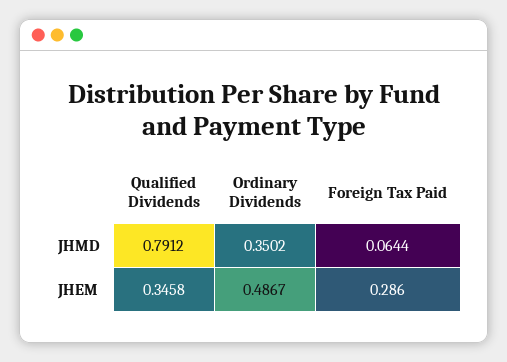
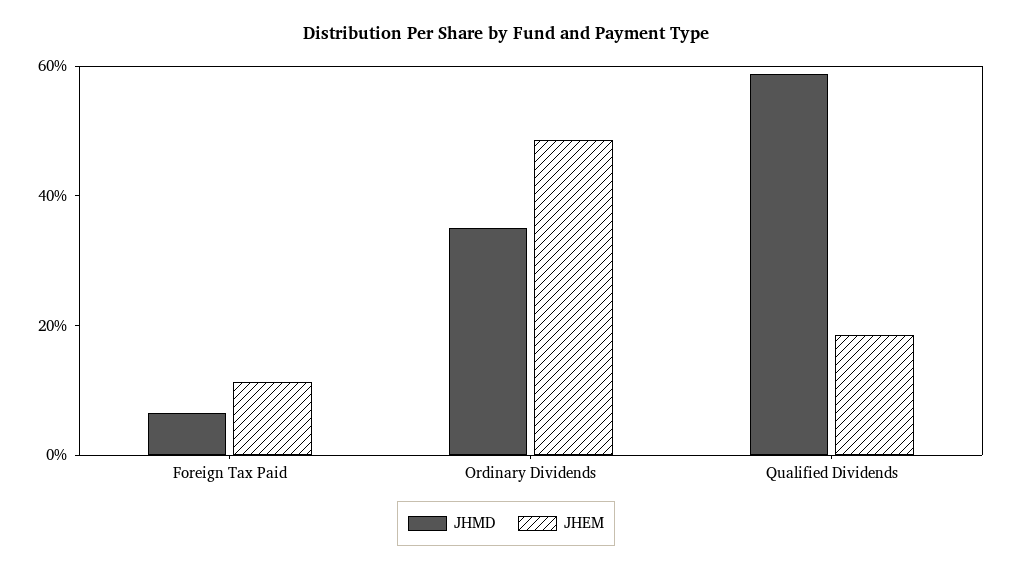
  {
    "JHMD": {
-     "Qualified Dividends": 0.7912,
+     "Qualified Dividends": 0.6,
      "Ordinary Dividends": 0.3502,
      "Foreign Tax Paid": 0.0644
    },
    "JHEM": {
-     "Qualified Dividends": 0.3458,
+     "Qualified Dividends": 0.2,
      "Ordinary Dividends": 0.4867,
-     "Foreign Tax Paid": 0.286
+     "Foreign Tax Paid": 0.1
    }
  }

